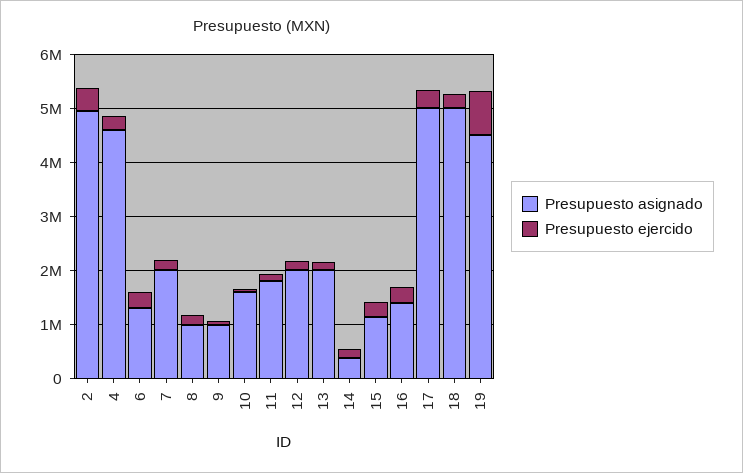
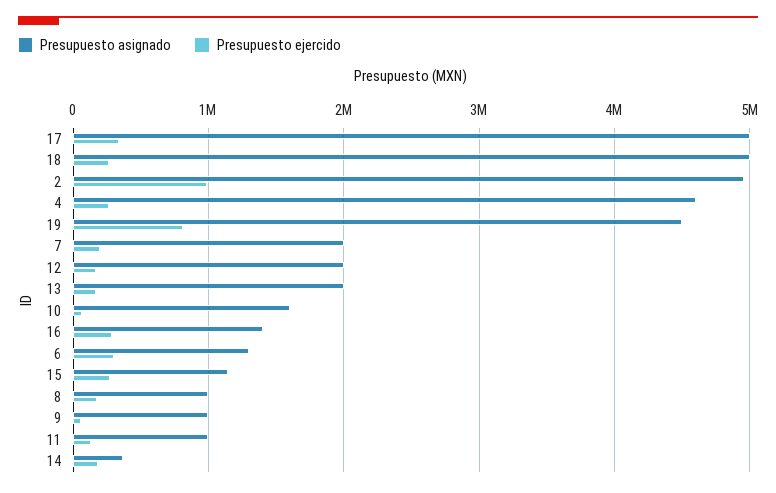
  {
    "Presupuesto asignado": {
      "2": 5000000,
      "4": 4600000,
      "6": 1300000,
      "7": 2000000,
      "8": 1000000,
      "9": 1000000,
      "10": 1600000,
-     "11": 1800000,
+     "11": 1000000,
      "12": 2000000,
      "13": 2000000,
      "14": 400000,
      "15": 1100000,
      "16": 1400000,
      "17": 5000000,
      "18": 5000000,
      "19": 4500000
    },
    "Presupuesto ejercido": {
-     "2": 400000,
+     "2": 1000000,
      "4": 300000,
      "6": 300000,
      "7": 200000,
      "8": 200000,
      "9": 100000,
      "10": 100000,
      "11": 100000,
      "12": 200000,
      "13": 200000,
      "14": 200000,
      "15": 300000,
      "16": 300000,
      "17": 300000,
      "18": 300000,
      "19": 800000
    }
  }

